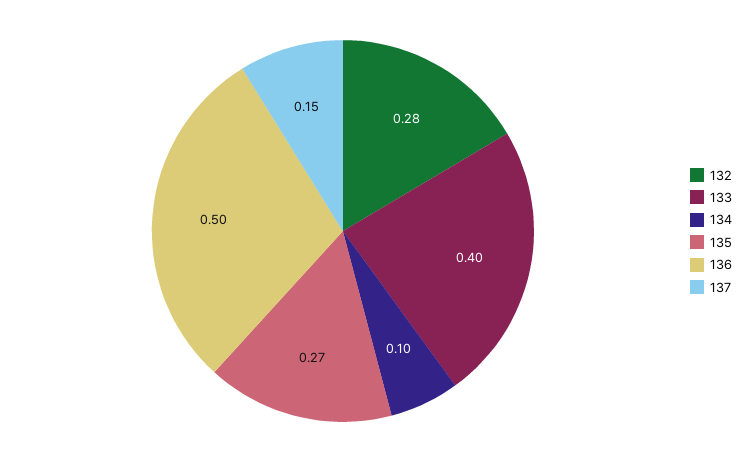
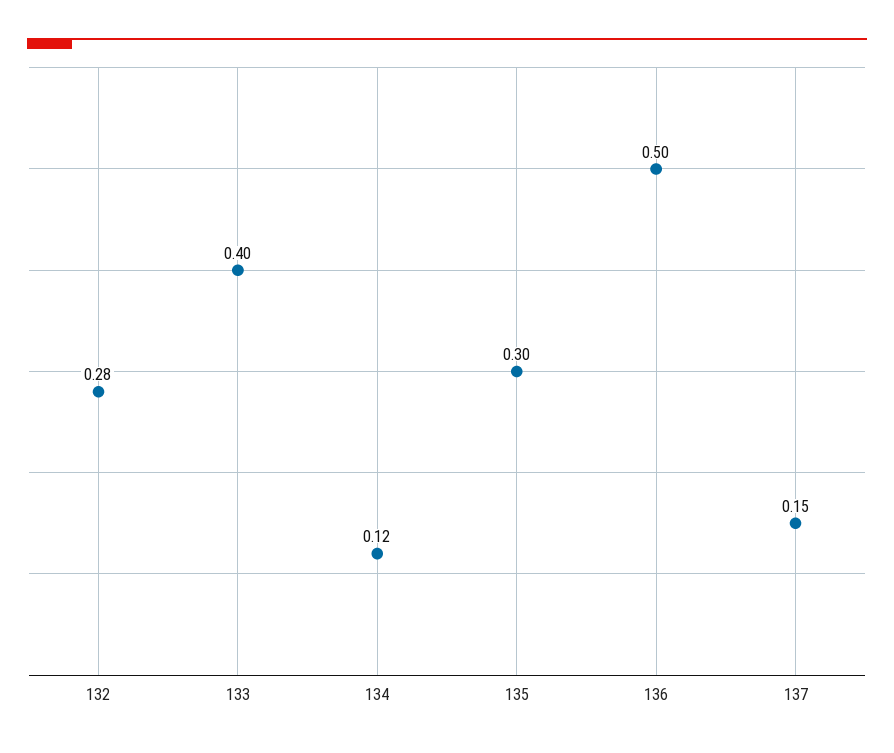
  {
    "132": 0.28,
    "133": 0.4,
-   "134": 0.1,
+   "134": 0.12,
-   "135": 0.27,
+   "135": 0.3,
    "136": 0.5,
    "137": 0.15
  }

